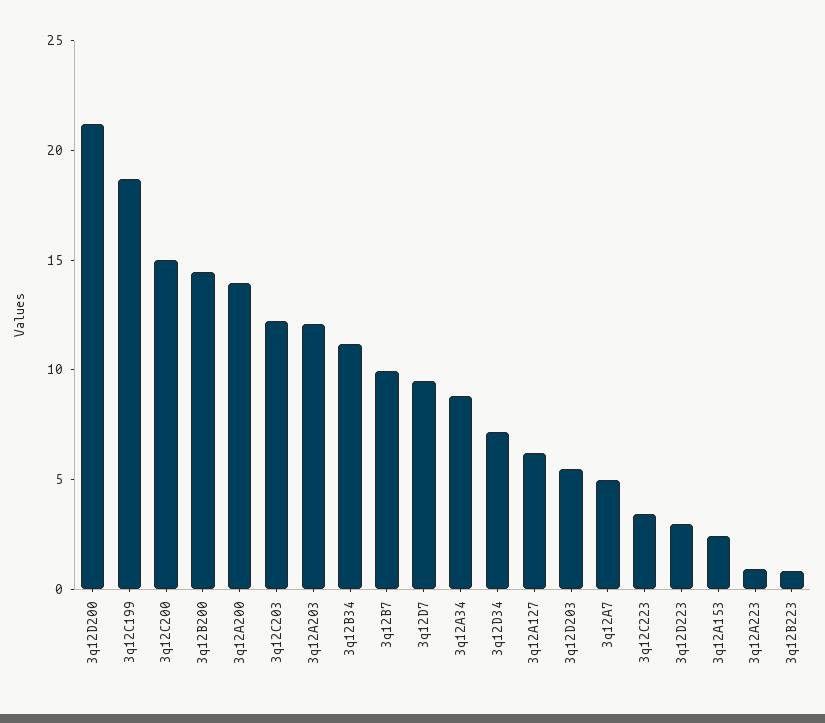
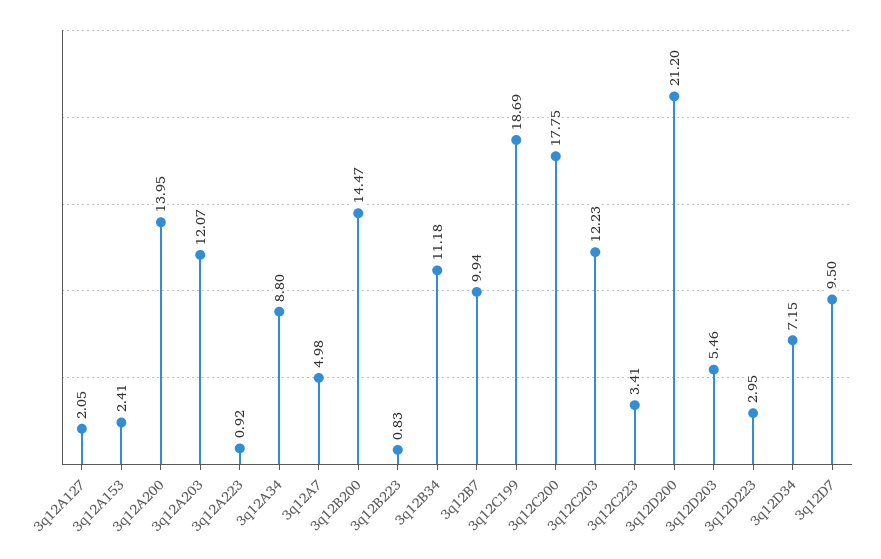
  {
    "3q12D200": 21.2,
    "3q12C199": 18.69,
-   "3q12C200": 15,
+   "3q12C200": 17.75,
    "3q12B200": 14.47,
    "3q12A200": 13.95,
    "3q12C203": 12.23,
    "3q12A203": 12.07,
    "3q12B34": 11.18,
    "3q12B7": 9.94,
    "3q12D7": 9.5,
    "3q12A34": 8.8,
    "3q12D34": 7.15,
-   "3q12A127": 6,
+   "3q12A127": 2.05,
    "3q12D203": 5.46,
    "3q12A7": 4.98,
    "3q12C223": 3.41,
    "3q12D223": 2.95,
    "3q12A153": 2.41,
    "3q12A223": 0.92,
    "3q12B223": 0.83
  }

